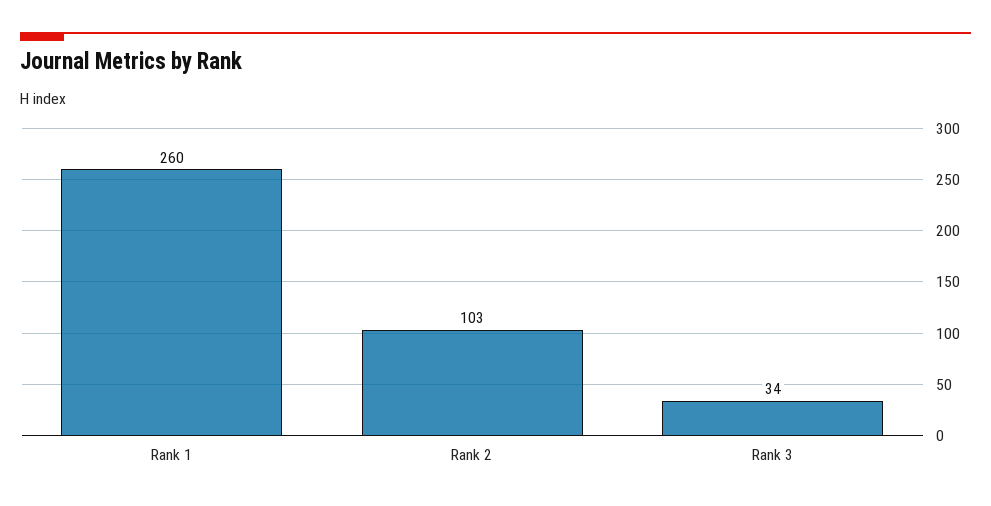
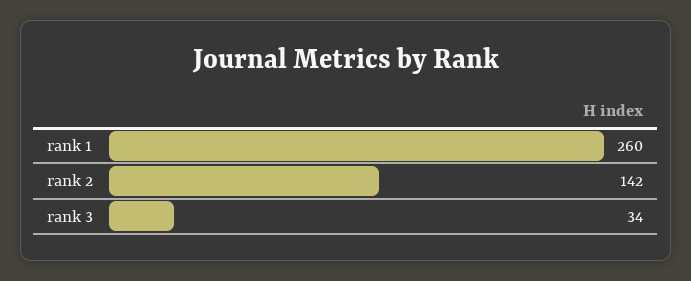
  {
    "Rank 1": 260,
-   "Rank 2": 103,
+   "Rank 2": 142,
    "Rank 3": 34
  }

